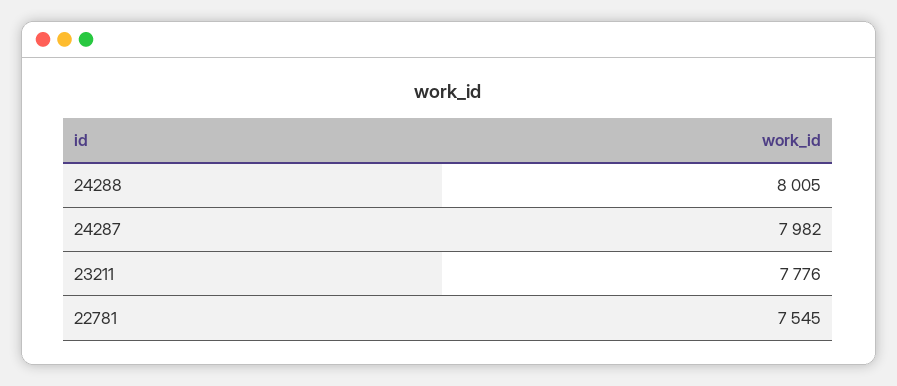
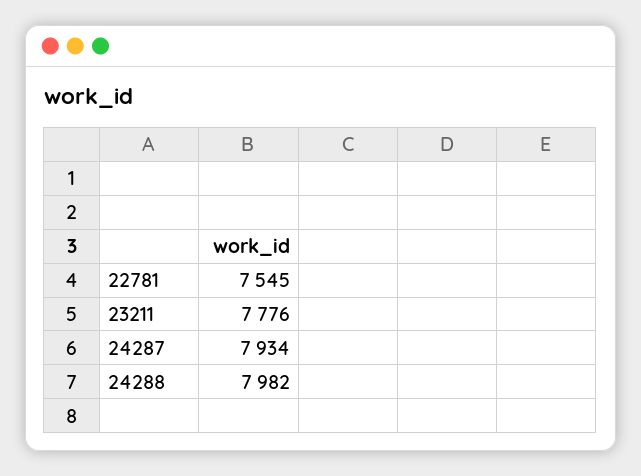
  {
-   "24288": 8005,
+   "24288": 7982,
-   "24287": 7982,
+   "24287": 7934,
    "23211": 7776,
    "22781": 7545
  }

